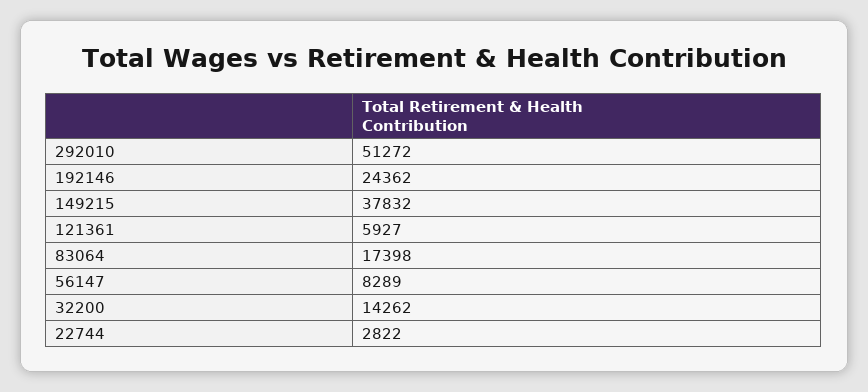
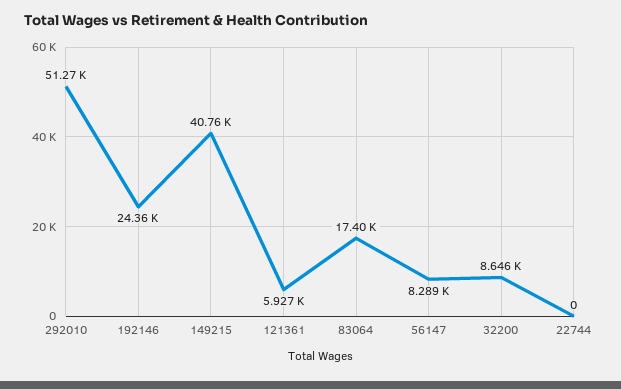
  {
    "292010": 51272,
    "192146": 24362,
-   "149215": 37832,
+   "149215": 40760,
    "121361": 5927,
    "83064": 17398,
    "56147": 8289,
-   "32200": 14262,
+   "32200": 8646,
-   "22744": 2822
+   "22744": 0
  }

